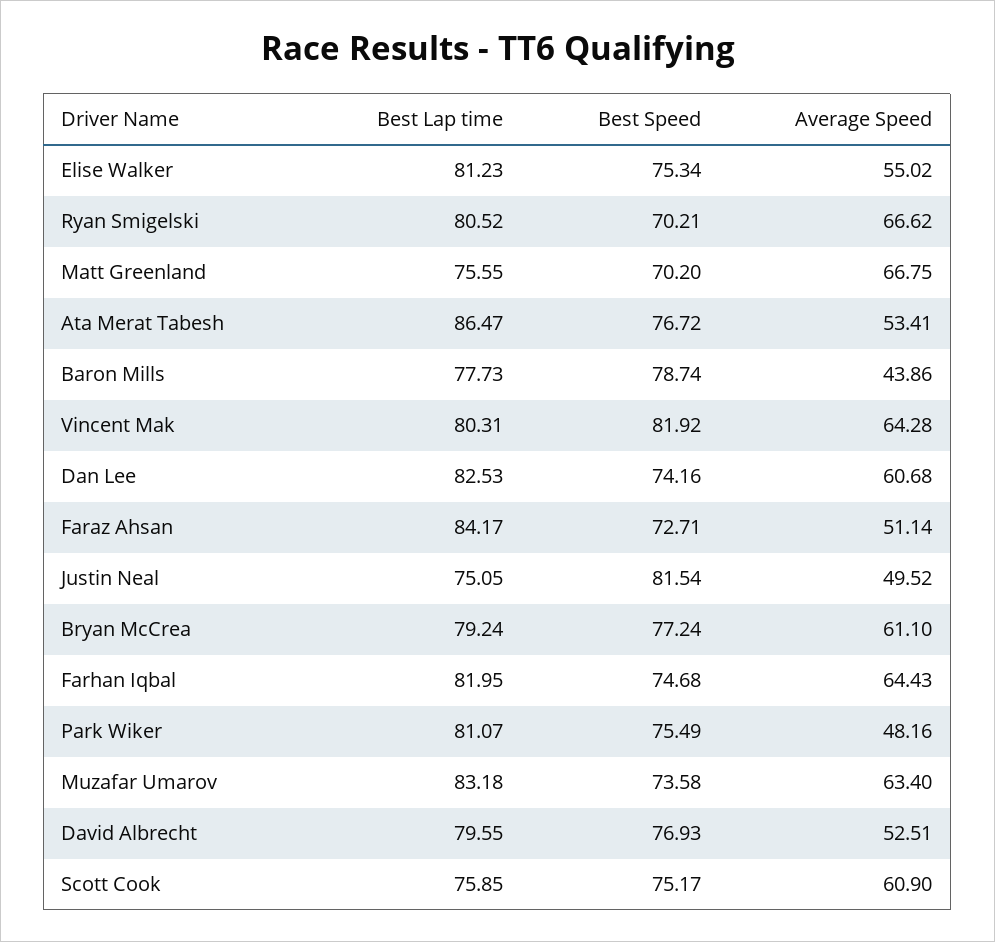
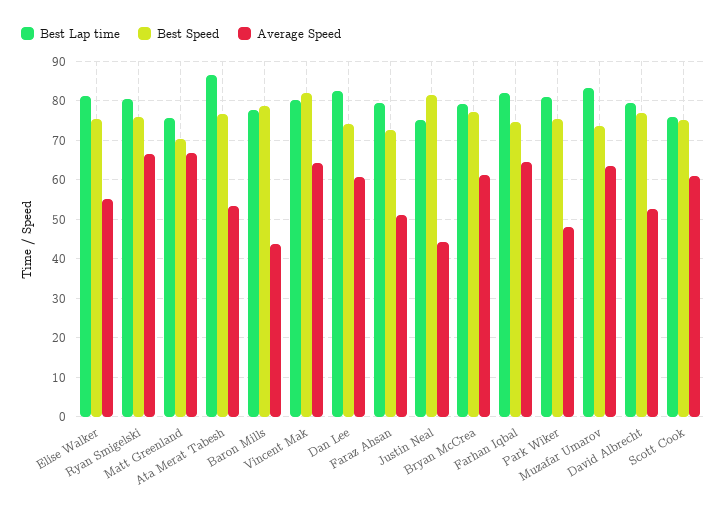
  {
    "Best Lap time": {
      "Elise Walker": 81.23,
      "Ryan Smigelski": 80.52,
      "Matt Greenland": 75.55,
      "Ata Merat Tabesh": 86.47,
      "Baron Mills": 77.73,
      "Vincent Mak": 80.31,
      "Dan Lee": 82.53,
-     "Faraz Ahsan": 84.17,
+     "Faraz Ahsan": 80,
      "Justin Neal": 75.05,
      "Bryan McCrea": 79.24,
      "Farhan Iqbal": 81.95,
      "Park Wiker": 81.07,
      "Muzafar Umarov": 83.18,
      "David Albrecht": 79.55,
      "Scott Cook": 75.85
    },
    "Best Speed": {
      "Elise Walker": 75.34,
-     "Ryan Smigelski": 70.21,
+     "Ryan Smigelski": 76,
      "Matt Greenland": 70.2,
      "Ata Merat Tabesh": 76.72,
      "Baron Mills": 78.74,
      "Vincent Mak": 81.92,
      "Dan Lee": 74.16,
      "Faraz Ahsan": 72.71,
      "Justin Neal": 81.54,
      "Bryan McCrea": 77.24,
      "Farhan Iqbal": 74.68,
      "Park Wiker": 75.49,
      "Muzafar Umarov": 73.58,
      "David Albrecht": 76.93,
      "Scott Cook": 75.17
    },
    "Average Speed": {
      "Elise Walker": 55.02,
      "Ryan Smigelski": 66.62,
      "Matt Greenland": 66.75,
      "Ata Merat Tabesh": 53.41,
      "Baron Mills": 43.86,
      "Vincent Mak": 64.28,
      "Dan Lee": 60.68,
      "Faraz Ahsan": 51.14,
-     "Justin Neal": 49.52,
+     "Justin Neal": 44,
      "Bryan McCrea": 61.1,
      "Farhan Iqbal": 64.43,
      "Park Wiker": 48.16,
      "Muzafar Umarov": 63.4,
      "David Albrecht": 52.51,
      "Scott Cook": 60.9
    }
  }

